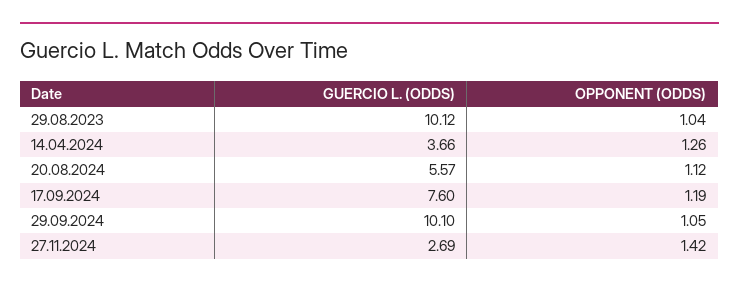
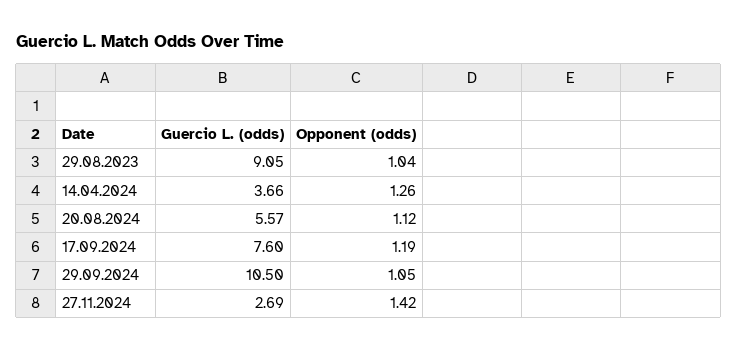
  {
    "GUERCIO L. (ODDS)": {
-     "29.08.2023": 10.12,
+     "29.08.2023": 9.05,
      "14.04.2024": 3.66,
      "20.08.2024": 5.57,
      "17.09.2024": 7.6,
-     "29.09.2024": 10.1,
+     "29.09.2024": 10.5,
      "27.11.2024": 2.69
    },
    "OPPONENT (ODDS)": {
      "29.08.2023": 1.04,
      "14.04.2024": 1.26,
      "20.08.2024": 1.12,
      "17.09.2024": 1.19,
      "29.09.2024": 1.05,
      "27.11.2024": 1.42
    }
  }

